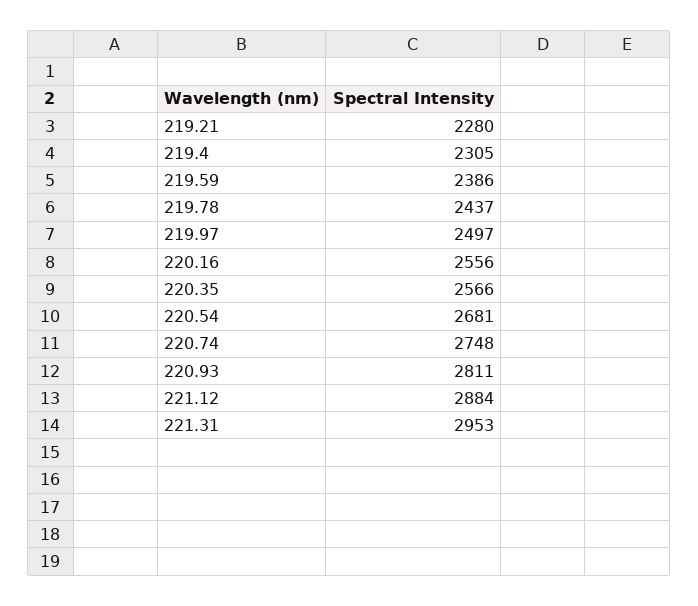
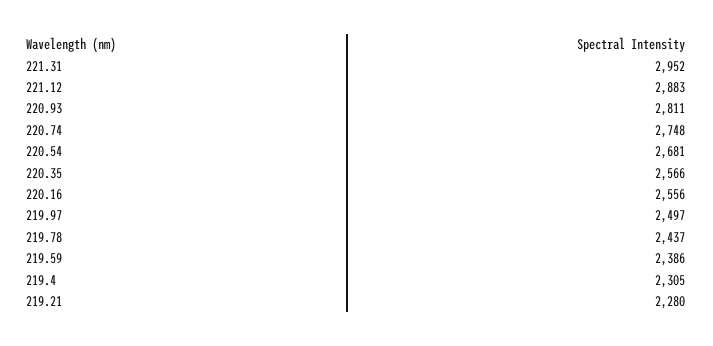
  {
    "219.21": 2280,
    "219.4": 2305,
    "219.59": 2386,
    "219.78": 2437,
    "219.97": 2497,
    "220.16": 2556,
    "220.35": 2566,
    "220.54": 2681,
    "220.74": 2748,
    "220.93": 2811,
-   "221.12": 2884,
+   "221.12": 2883,
-   "221.31": 2953
+   "221.31": 2952
  }

